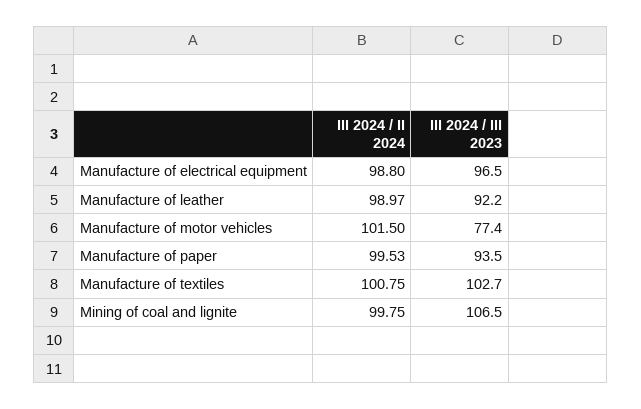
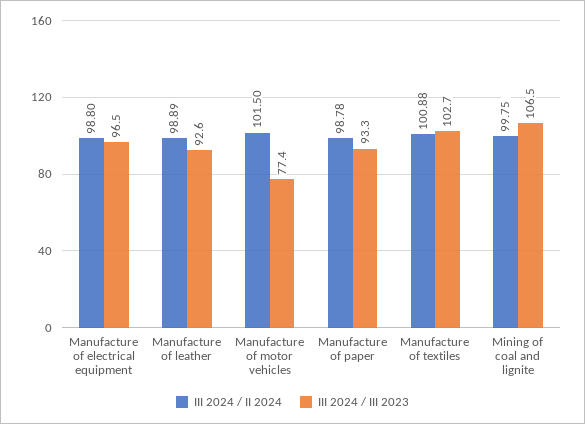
  {
    "III 2024 / II 2024": {
      "Manufacture of electrical equipment": 98.8,
-     "Manufacture of leather": 98.97,
+     "Manufacture of leather": 98.89,
      "Manufacture of motor vehicles": 101.5,
-     "Manufacture of paper": 99.53,
+     "Manufacture of paper": 98.78,
-     "Manufacture of textiles": 100.75,
+     "Manufacture of textiles": 100.88,
      "Mining of coal and lignite": 99.75
    },
    "III 2024 / III 2023": {
      "Manufacture of electrical equipment": 96.5,
-     "Manufacture of leather": 92.2,
+     "Manufacture of leather": 92.6,
      "Manufacture of motor vehicles": 77.4,
-     "Manufacture of paper": 93.5,
+     "Manufacture of paper": 93.3,
      "Manufacture of textiles": 102.7,
      "Mining of coal and lignite": 106.5
    }
  }

